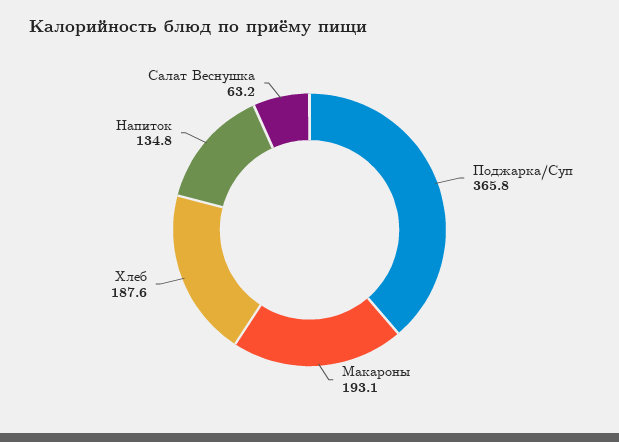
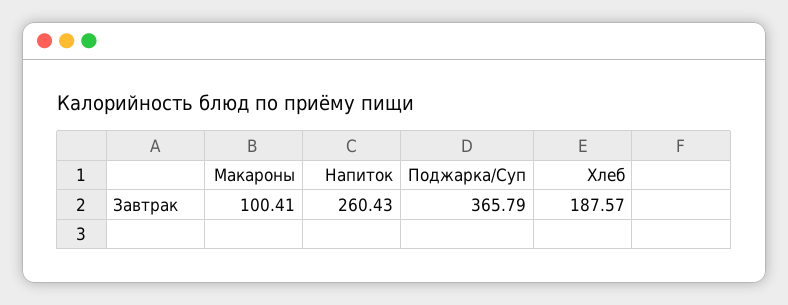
  {
    "Поджарка/Суп": 365.79,
-   "Макароны": 193.1,
+   "Макароны": 100.41,
    "Хлеб": 187.57,
-   "Напиток": 134.8,
+   "Напиток": 260.43
-   "Салат Веснушка": 63.2
  }

